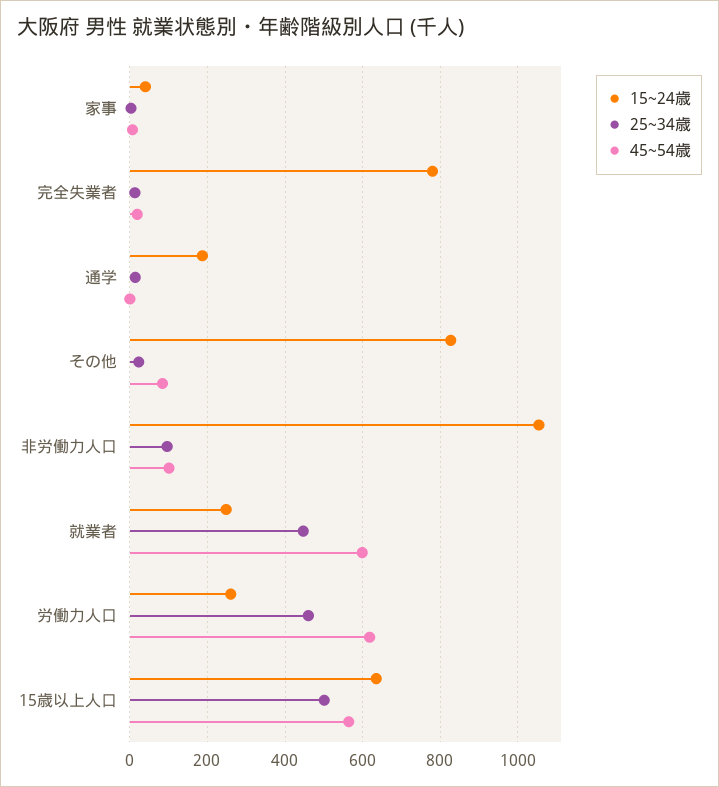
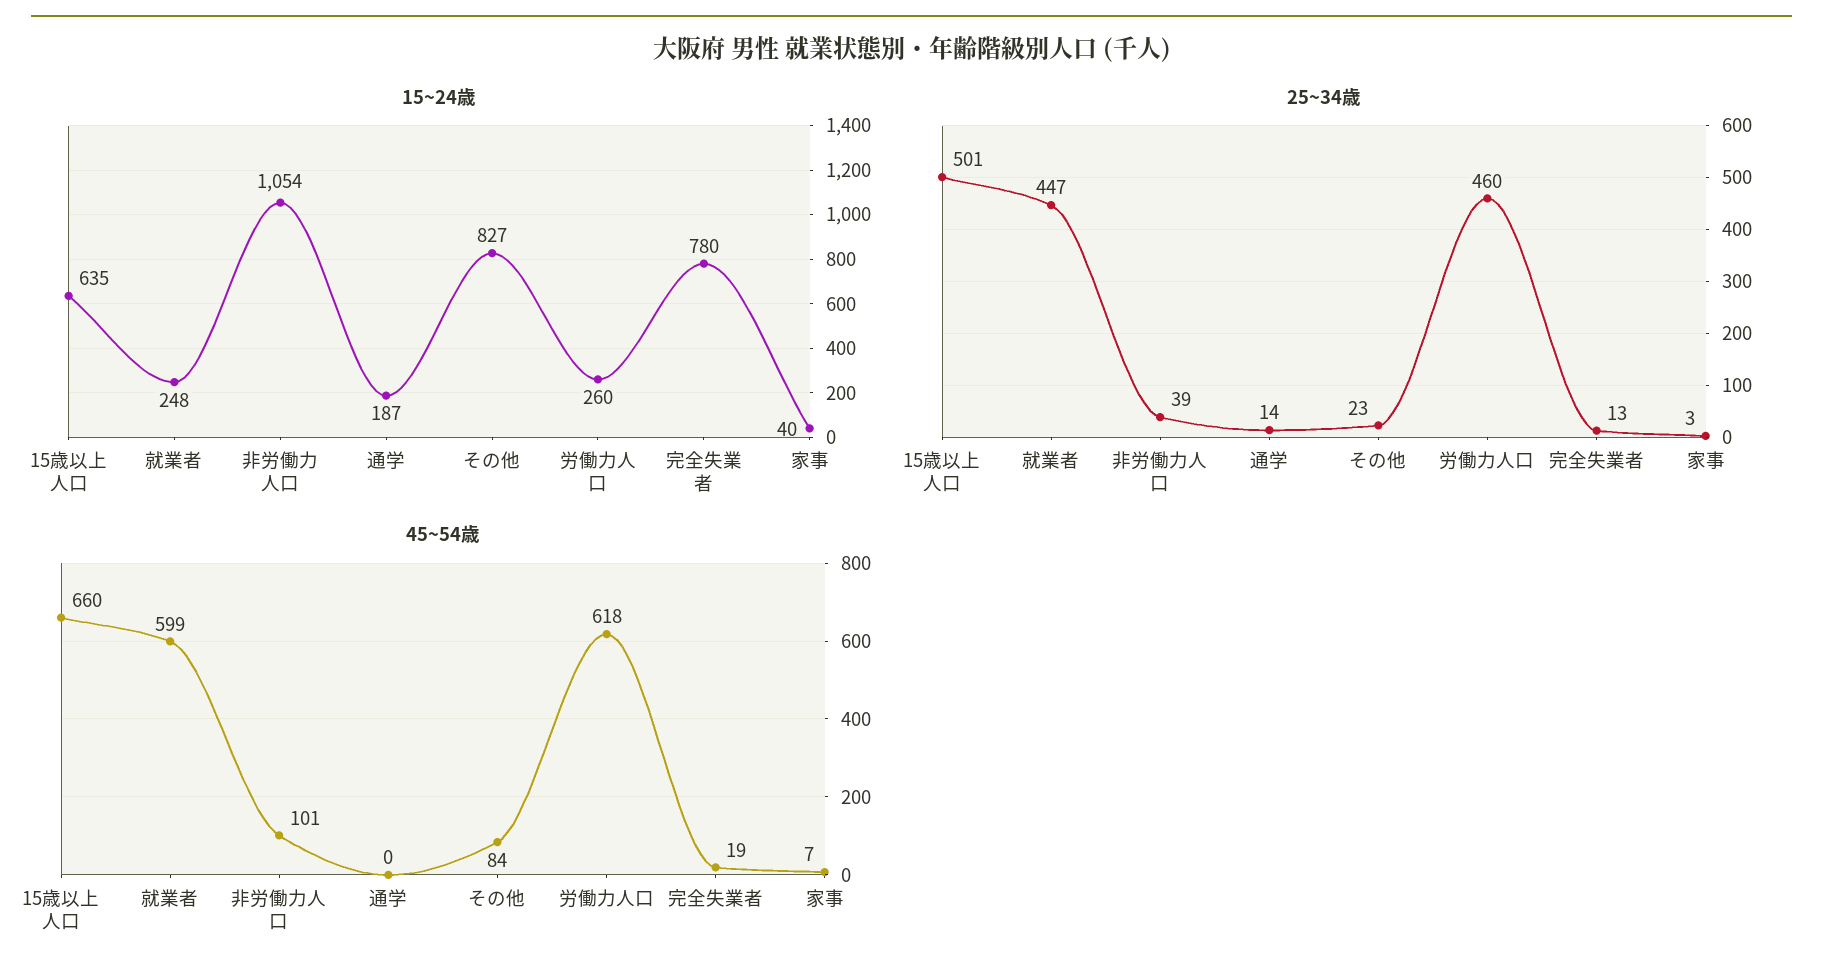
  {
    "15~24歳": {
      "家事": 40,
      "完全失業者": 780,
      "通学": 187,
      "その他": 827,
      "非労働力人口": 1054,
      "就業者": 248,
      "労働力人口": 260,
      "15歳以上人口": 635
    },
    "25~34歳": {
      "家事": 3,
      "完全失業者": 13,
      "通学": 14,
      "その他": 23,
-     "非労働力人口": 100,
+     "非労働力人口": 39,
      "就業者": 447,
      "労働力人口": 460,
      "15歳以上人口": 501
    },
    "45~54歳": {
      "家事": 7,
      "完全失業者": 19,
      "通学": 0,
      "その他": 84,
      "非労働力人口": 101,
      "就業者": 599,
      "労働力人口": 618,
-     "15歳以上人口": 560
+     "15歳以上人口": 660
    }
  }

